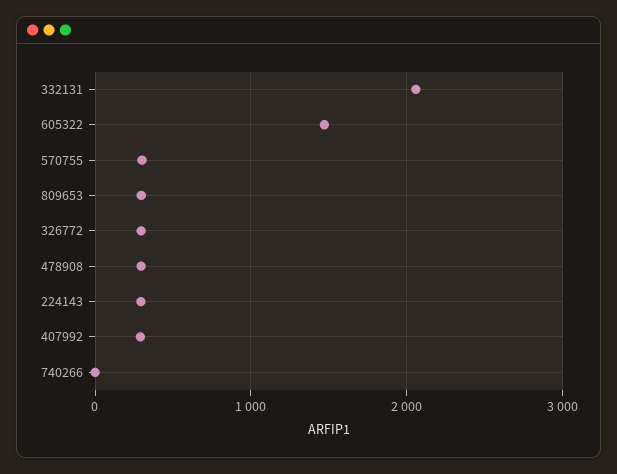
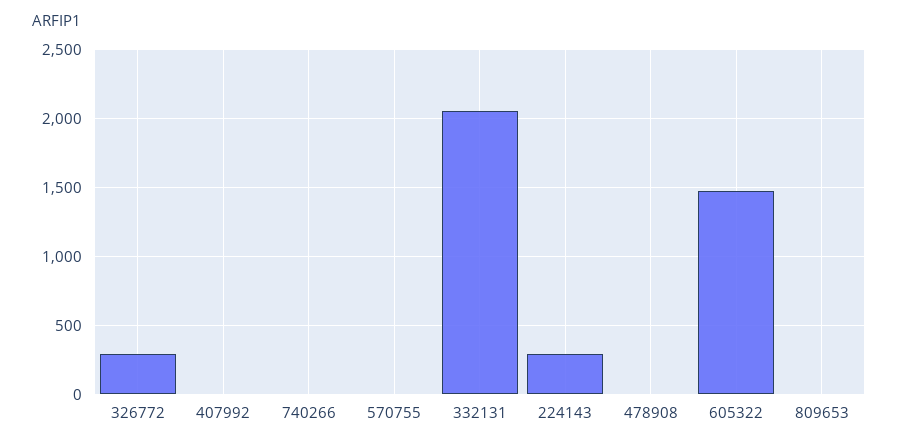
  {
    "332131": 2050,
    "605322": 1450,
-   "570755": 300,
+   "570755": 0,
-   "809653": 300,
+   "809653": 0,
    "326772": 300,
-   "478908": 300,
+   "478908": 0,
    "224143": 300,
-   "407992": 300,
+   "407992": 0,
    "740266": 0
  }

